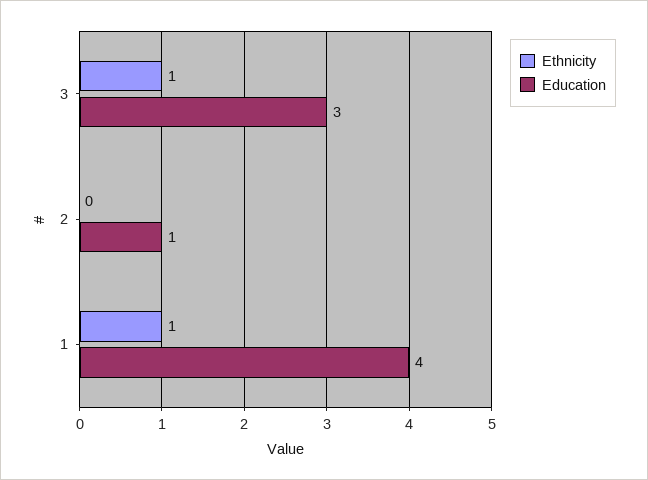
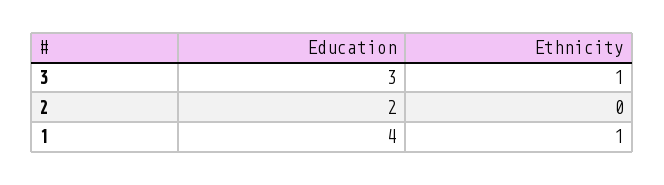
  {
    "Ethnicity": {
      "3": 1,
      "2": 0,
      "1": 1
    },
    "Education": {
      "3": 3,
-     "2": 1,
+     "2": 2,
      "1": 4
    }
  }

